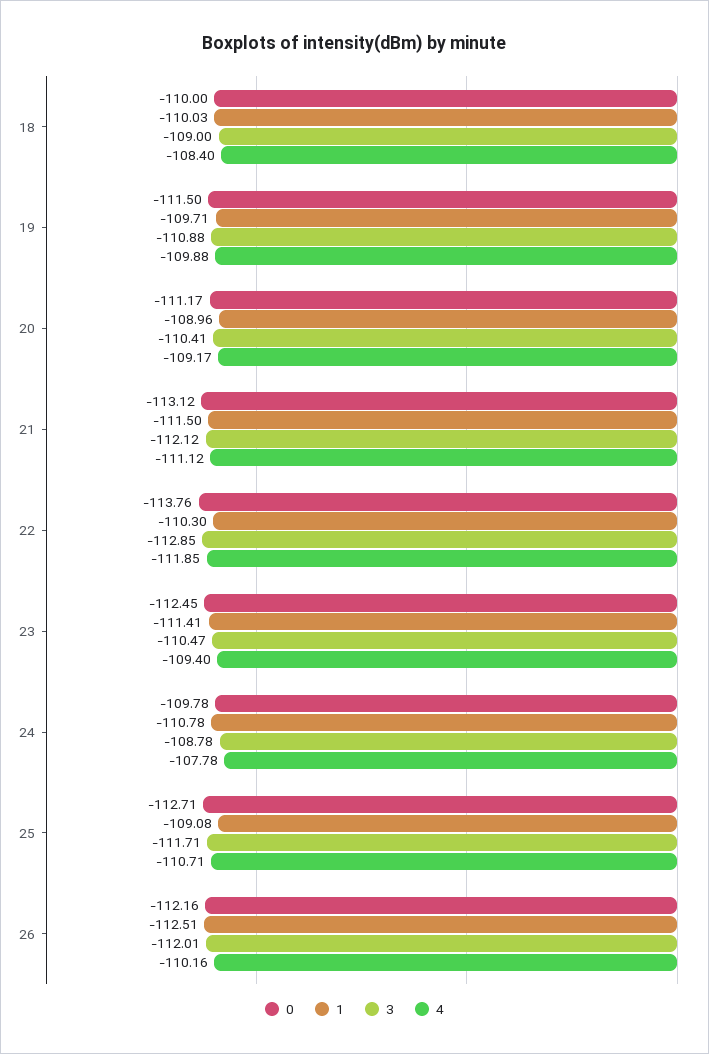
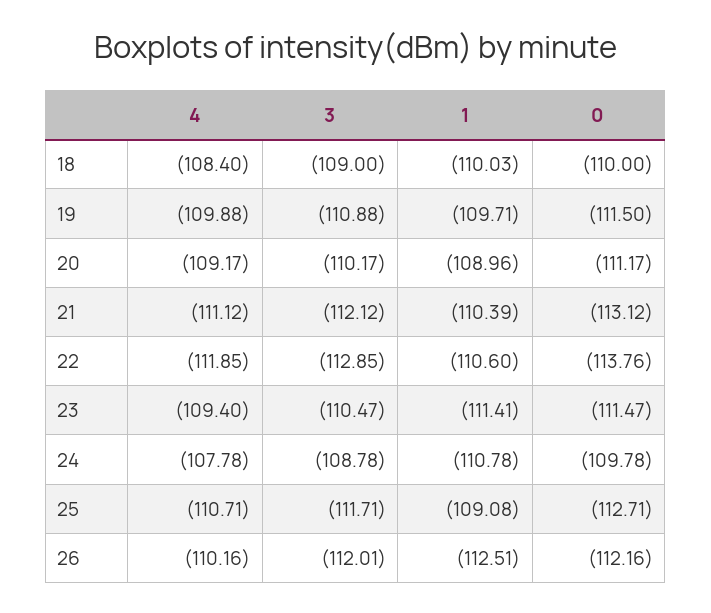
  {
    "0": {
      "18": -110,
      "19": -111.5,
      "20": -111.17,
      "21": -113.12,
      "22": -113.76,
-     "23": -112.45,
+     "23": -111.47,
      "24": -109.78,
      "25": -112.71,
      "26": -112.16
    },
    "1": {
      "18": -110.03,
      "19": -109.71,
      "20": -108.96,
-     "21": -111.5,
+     "21": -110.39,
-     "22": -110.3,
+     "22": -110.6,
      "23": -111.41,
      "24": -110.78,
      "25": -109.08,
      "26": -112.51
    },
    "3": {
      "18": -109,
      "19": -110.88,
-     "20": -110.41,
+     "20": -110.17,
      "21": -112.12,
      "22": -112.85,
      "23": -110.47,
      "24": -108.78,
      "25": -111.71,
      "26": -112.01
    },
    "4": {
      "18": -108.4,
      "19": -109.88,
      "20": -109.17,
      "21": -111.12,
      "22": -111.85,
      "23": -109.4,
      "24": -107.78,
      "25": -110.71,
      "26": -110.16
    }
  }

